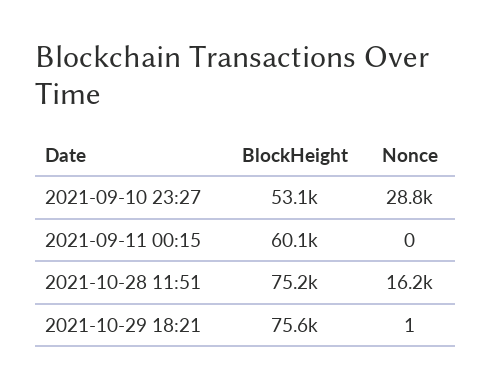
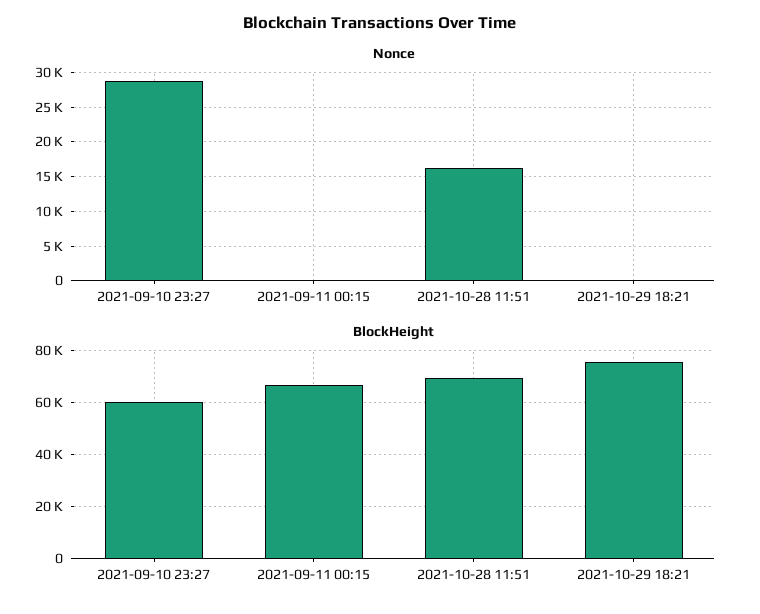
  {
    "BlockHeight": {
-     "2021-09-10 23:27": 53100,
+     "2021-09-10 23:27": 60000,
-     "2021-09-11 00:15": 60100,
+     "2021-09-11 00:15": 67500,
-     "2021-10-28 11:51": 75200,
+     "2021-10-28 11:51": 70000,
      "2021-10-29 18:21": 75600
    },
    "Nonce": {
      "2021-09-10 23:27": 28800,
      "2021-09-11 00:15": 0,
      "2021-10-28 11:51": 16200,
      "2021-10-29 18:21": 1
    }
  }

